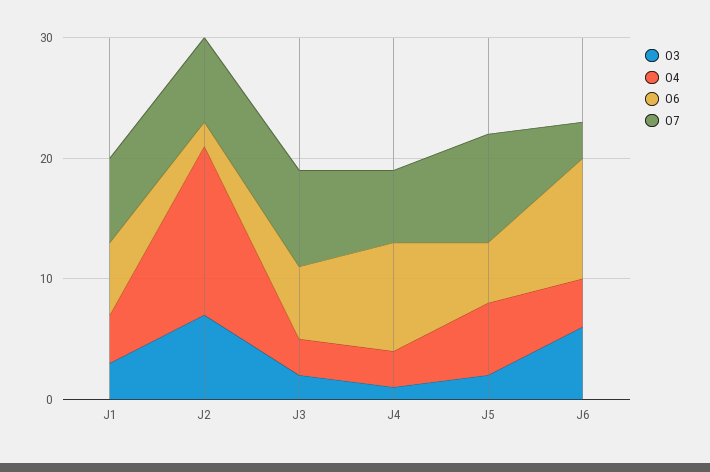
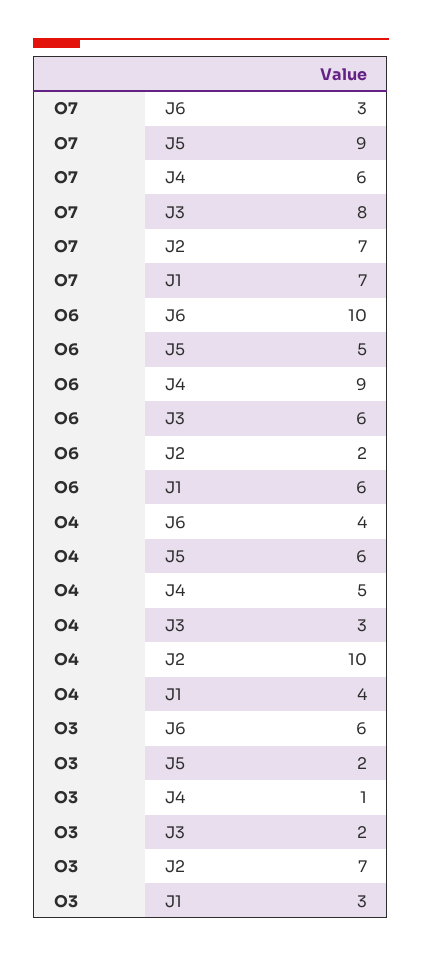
  {
    "O3": {
      "J1": 3,
      "J2": 7,
      "J3": 2,
      "J4": 1,
      "J5": 2,
      "J6": 6
    },
    "O4": {
      "J1": 4,
-     "J2": 14,
+     "J2": 10,
      "J3": 3,
-     "J4": 3,
+     "J4": 5,
      "J5": 6,
      "J6": 4
    },
    "O6": {
      "J1": 6,
      "J2": 2,
      "J3": 6,
      "J4": 9,
      "J5": 5,
      "J6": 10
    },
    "O7": {
      "J1": 7,
      "J2": 7,
      "J3": 8,
      "J4": 6,
      "J5": 9,
      "J6": 3
    }
  }

